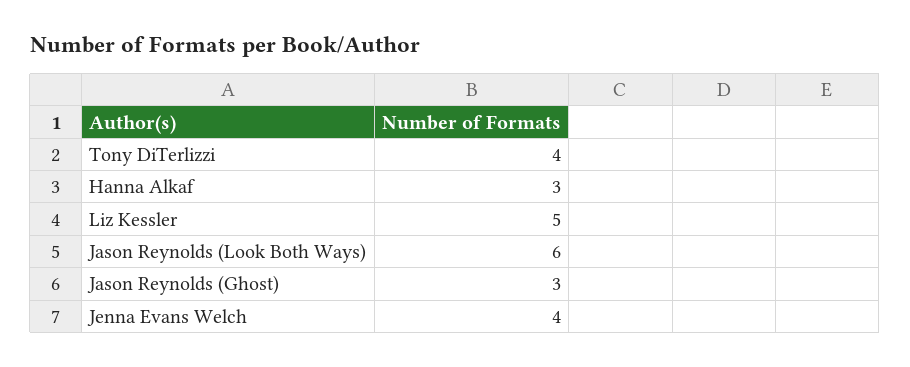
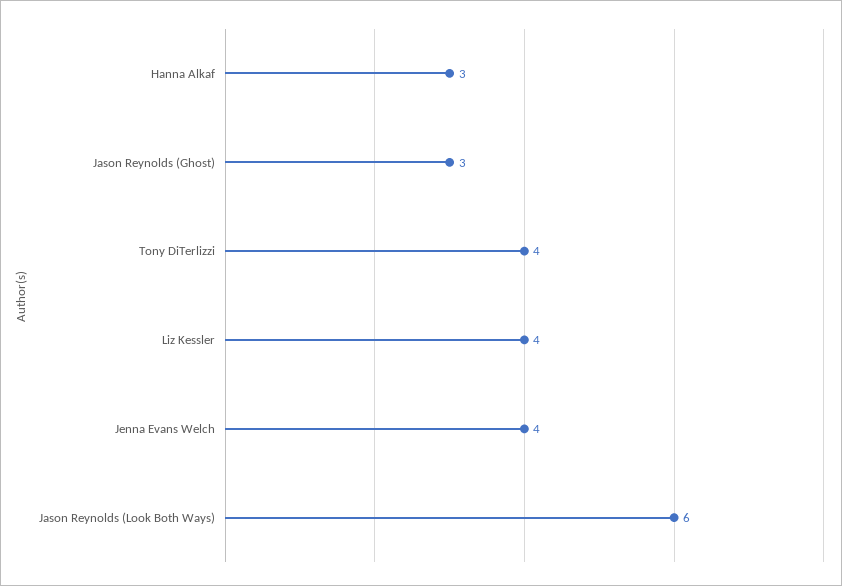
  {
    "Tony DiTerlizzi": 4,
    "Hanna Alkaf": 3,
-   "Liz Kessler": 5,
+   "Liz Kessler": 4,
    "Jason Reynolds (Look Both Ways)": 6,
    "Jason Reynolds (Ghost)": 3,
    "Jenna Evans Welch": 4
  }

